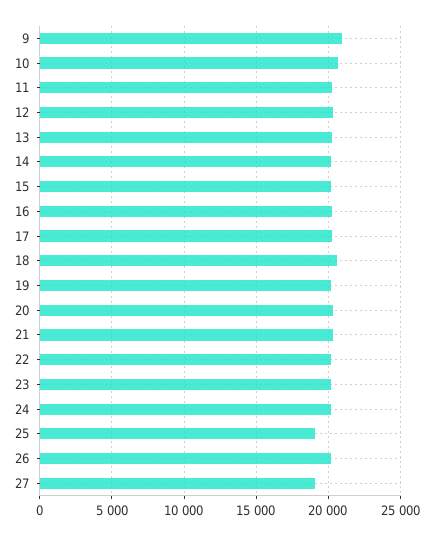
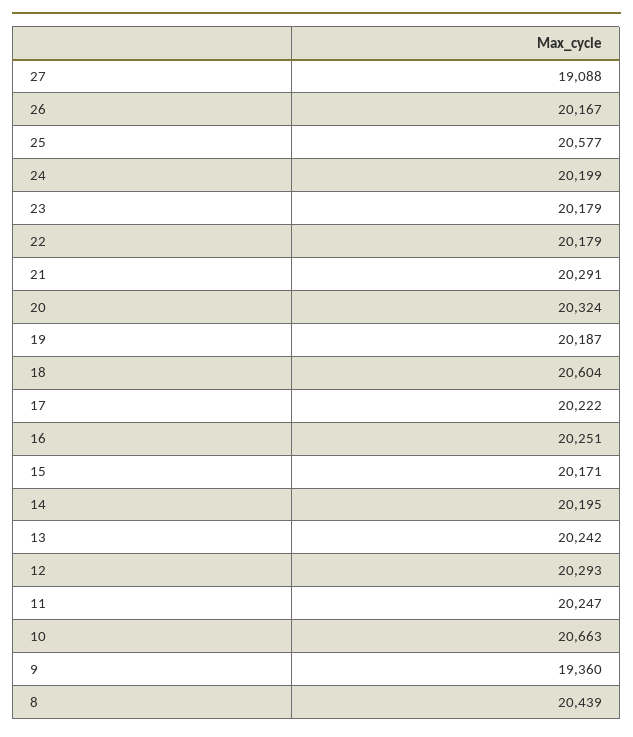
  {
-   "9": 21000,
+   "9": 19360,
    "10": 20663,
    "11": 20247,
    "12": 20293,
    "13": 20242,
    "14": 20195,
    "15": 20171,
    "16": 20251,
    "17": 20222,
    "18": 20604,
    "19": 20187,
    "20": 20324,
    "21": 20291,
    "22": 20179,
    "23": 20179,
    "24": 20199,
-   "25": 19000,
+   "25": 20577,
    "26": 20167,
-   "27": 19088
+   "27": 19088,
+   "8": 20439
  }

